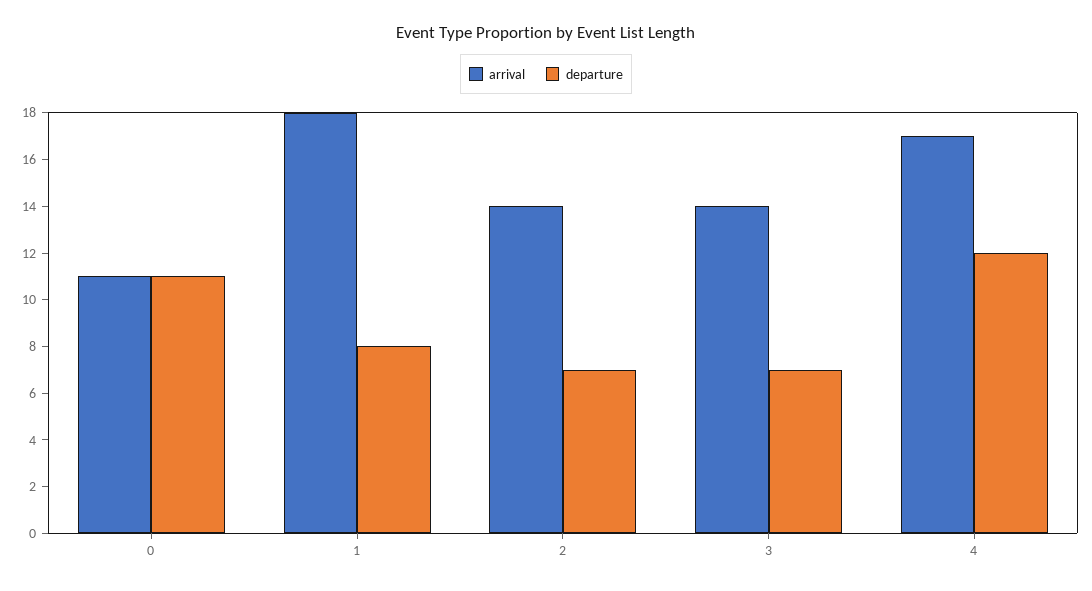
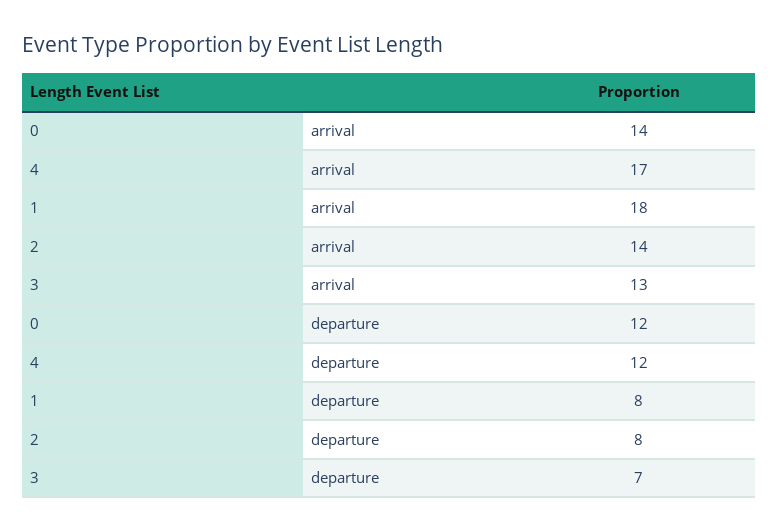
  {
    "arrival": {
-     "0": 11,
+     "0": 14,
      "1": 18,
      "2": 14,
-     "3": 14,
+     "3": 13,
      "4": 17
    },
    "departure": {
-     "0": 11,
+     "0": 12,
      "1": 8,
-     "2": 7,
+     "2": 8,
      "3": 7,
      "4": 12
    }
  }

